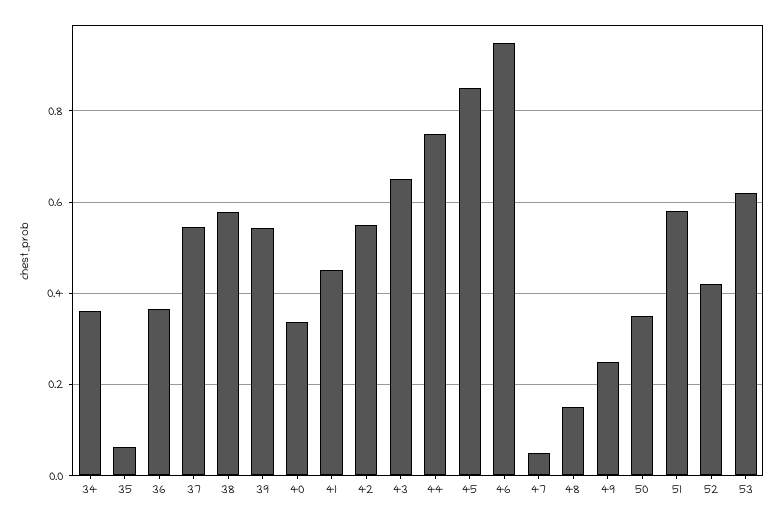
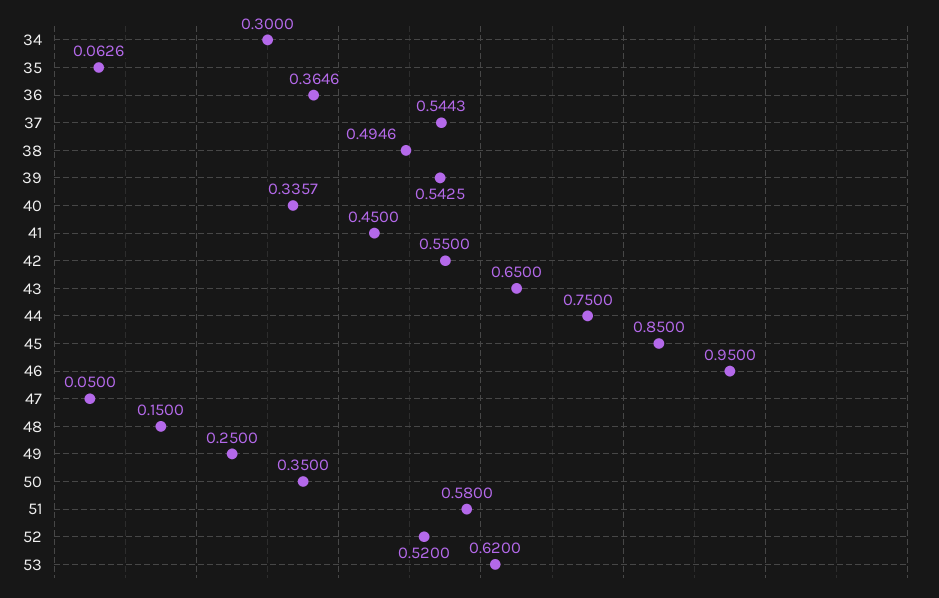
  {
-   "34": 0.36,
+   "34": 0.3,
    "35": 0.0626,
    "36": 0.3646,
    "37": 0.5443,
-   "38": 0.58,
+   "38": 0.4946,
    "39": 0.5425,
    "40": 0.3357,
    "41": 0.45,
    "42": 0.55,
    "43": 0.65,
    "44": 0.75,
    "45": 0.85,
    "46": 0.95,
    "47": 0.05,
    "48": 0.15,
    "49": 0.25,
    "50": 0.35,
    "51": 0.58,
-   "52": 0.42,
+   "52": 0.52,
    "53": 0.62
  }

